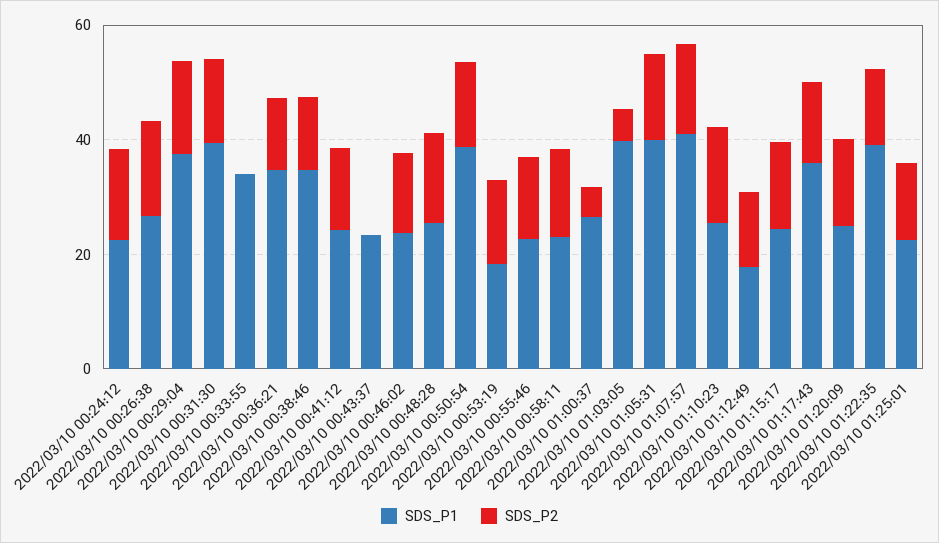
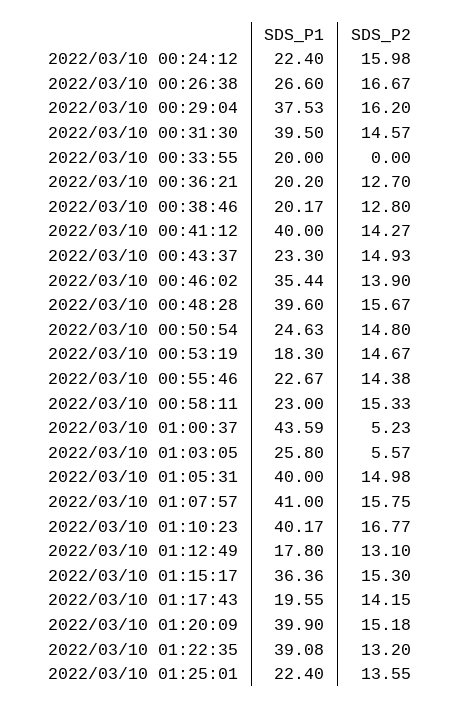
  {
    "SDS_P1": {
      "2022/03/10 00:24:12": 22.4,
      "2022/03/10 00:26:38": 26.6,
      "2022/03/10 00:29:04": 37.53,
      "2022/03/10 00:31:30": 39.5,
-     "2022/03/10 00:33:55": 35,
+     "2022/03/10 00:33:55": 20,
-     "2022/03/10 00:36:21": 35,
+     "2022/03/10 00:36:21": 20.2,
-     "2022/03/10 00:38:46": 35,
+     "2022/03/10 00:38:46": 20.17,
-     "2022/03/10 00:41:12": 25,
+     "2022/03/10 00:41:12": 40,
      "2022/03/10 00:43:37": 23.3,
-     "2022/03/10 00:46:02": 25,
+     "2022/03/10 00:46:02": 35.44,
-     "2022/03/10 00:48:28": 25,
+     "2022/03/10 00:48:28": 39.6,
-     "2022/03/10 00:50:54": 40,
+     "2022/03/10 00:50:54": 24.63,
      "2022/03/10 00:53:19": 18.3,
      "2022/03/10 00:55:46": 22.67,
      "2022/03/10 00:58:11": 23,
-     "2022/03/10 01:00:37": 25,
+     "2022/03/10 01:00:37": 43.59,
-     "2022/03/10 01:03:05": 40,
+     "2022/03/10 01:03:05": 25.8,
      "2022/03/10 01:05:31": 40,
      "2022/03/10 01:07:57": 41,
-     "2022/03/10 01:10:23": 25,
+     "2022/03/10 01:10:23": 40.17,
      "2022/03/10 01:12:49": 17.8,
-     "2022/03/10 01:15:17": 25,
+     "2022/03/10 01:15:17": 36.36,
-     "2022/03/10 01:17:43": 35,
+     "2022/03/10 01:17:43": 19.55,
-     "2022/03/10 01:20:09": 25,
+     "2022/03/10 01:20:09": 39.9,
      "2022/03/10 01:22:35": 39.08,
      "2022/03/10 01:25:01": 22.4
    },
    "SDS_P2": {
      "2022/03/10 00:24:12": 15.98,
      "2022/03/10 00:26:38": 16.67,
      "2022/03/10 00:29:04": 16.2,
      "2022/03/10 00:31:30": 14.57,
      "2022/03/10 00:33:55": 0,
      "2022/03/10 00:36:21": 12.7,
      "2022/03/10 00:38:46": 12.8,
      "2022/03/10 00:41:12": 14.27,
-     "2022/03/10 00:43:37": 0,
+     "2022/03/10 00:43:37": 14.93,
      "2022/03/10 00:46:02": 13.9,
      "2022/03/10 00:48:28": 15.67,
      "2022/03/10 00:50:54": 14.8,
      "2022/03/10 00:53:19": 14.67,
      "2022/03/10 00:55:46": 14.38,
      "2022/03/10 00:58:11": 15.33,
      "2022/03/10 01:00:37": 5.23,
      "2022/03/10 01:03:05": 5.57,
      "2022/03/10 01:05:31": 14.98,
      "2022/03/10 01:07:57": 15.75,
      "2022/03/10 01:10:23": 16.77,
      "2022/03/10 01:12:49": 13.1,
      "2022/03/10 01:15:17": 15.3,
      "2022/03/10 01:17:43": 14.15,
      "2022/03/10 01:20:09": 15.18,
      "2022/03/10 01:22:35": 13.2,
      "2022/03/10 01:25:01": 13.55
    }
  }

